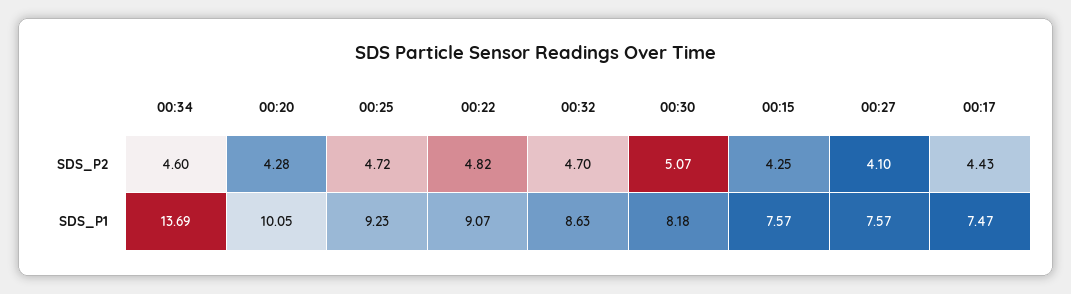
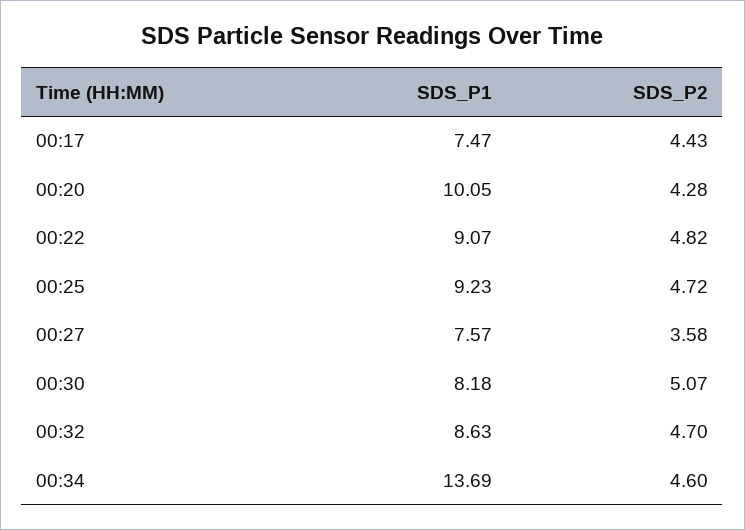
  {
    "00:34": {
      "SDS_P2": 4.6,
      "SDS_P1": 13.69
    },
    "00:20": {
      "SDS_P2": 4.28,
      "SDS_P1": 10.05
    },
    "00:25": {
      "SDS_P2": 4.72,
      "SDS_P1": 9.23
    },
    "00:22": {
      "SDS_P2": 4.82,
      "SDS_P1": 9.07
    },
    "00:32": {
      "SDS_P2": 4.7,
      "SDS_P1": 8.63
    },
    "00:30": {
      "SDS_P2": 5.07,
      "SDS_P1": 8.18
    },
-   "00:15": {
-     "SDS_P2": 4.25,
-     "SDS_P1": 7.57
-   },
    "00:27": {
-     "SDS_P2": 4.1,
+     "SDS_P2": 3.58,
      "SDS_P1": 7.57
    },
    "00:17": {
      "SDS_P2": 4.43,
      "SDS_P1": 7.47
    }
  }

